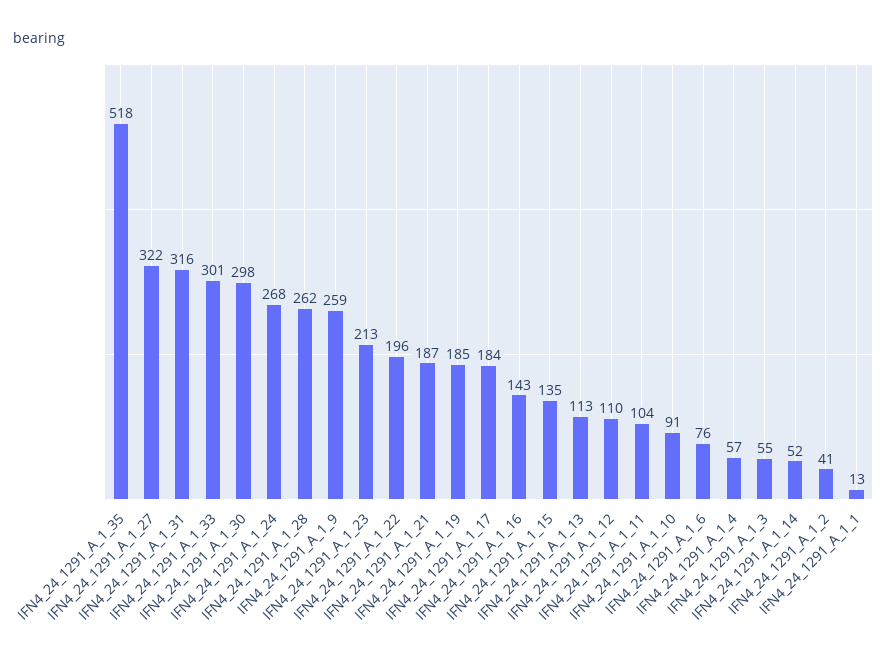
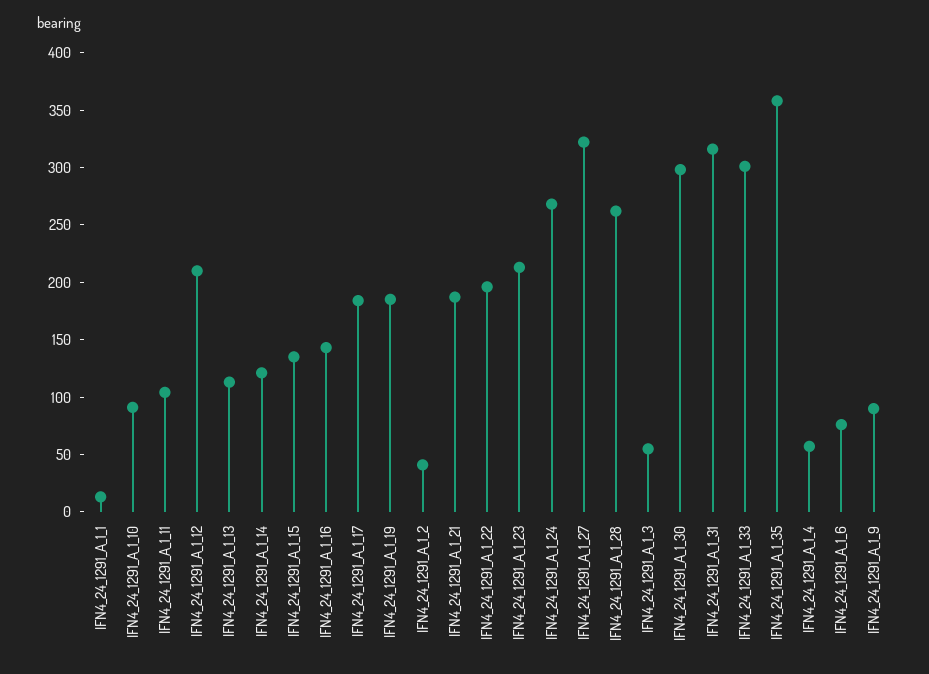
  {
-   "IFN4_24_1291_A_1_35": 518,
+   "IFN4_24_1291_A_1_35": 360,
    "IFN4_24_1291_A_1_27": 322,
    "IFN4_24_1291_A_1_31": 316,
    "IFN4_24_1291_A_1_33": 301,
    "IFN4_24_1291_A_1_30": 298,
    "IFN4_24_1291_A_1_24": 268,
    "IFN4_24_1291_A_1_28": 262,
-   "IFN4_24_1291_A_1_9": 259,
+   "IFN4_24_1291_A_1_9": 90,
    "IFN4_24_1291_A_1_23": 213,
    "IFN4_24_1291_A_1_22": 196,
    "IFN4_24_1291_A_1_21": 187,
    "IFN4_24_1291_A_1_19": 185,
    "IFN4_24_1291_A_1_17": 184,
    "IFN4_24_1291_A_1_16": 143,
    "IFN4_24_1291_A_1_15": 135,
    "IFN4_24_1291_A_1_13": 113,
-   "IFN4_24_1291_A_1_12": 110,
+   "IFN4_24_1291_A_1_12": 210,
    "IFN4_24_1291_A_1_11": 104,
    "IFN4_24_1291_A_1_10": 91,
    "IFN4_24_1291_A_1_6": 76,
    "IFN4_24_1291_A_1_4": 57,
    "IFN4_24_1291_A_1_3": 55,
-   "IFN4_24_1291_A_1_14": 52,
+   "IFN4_24_1291_A_1_14": 120,
    "IFN4_24_1291_A_1_2": 41,
    "IFN4_24_1291_A_1_1": 13
  }

